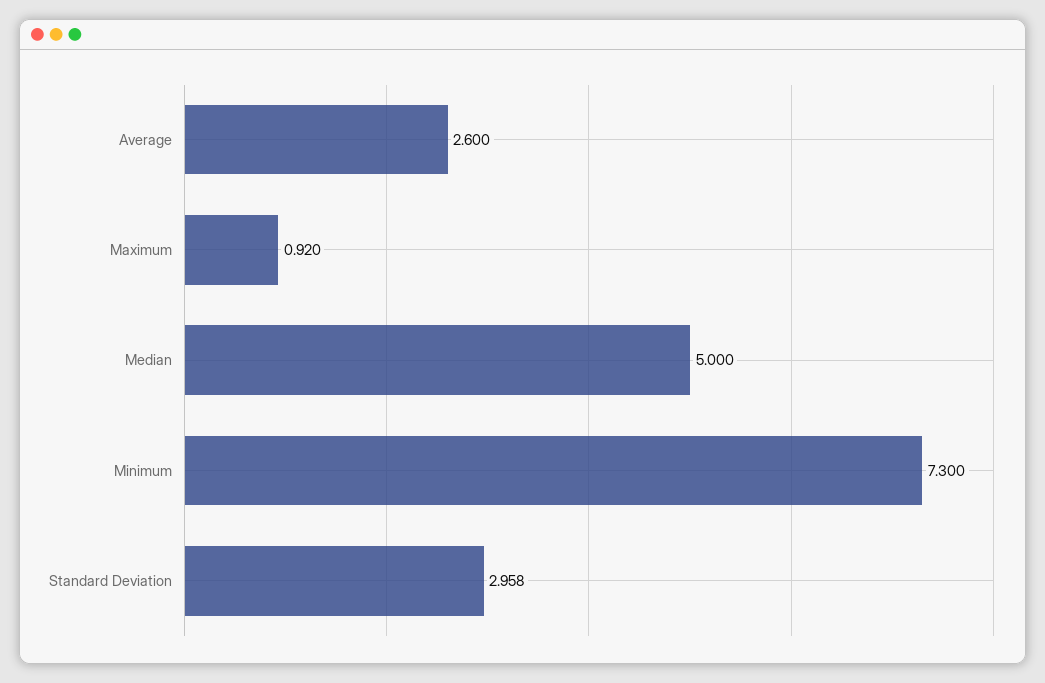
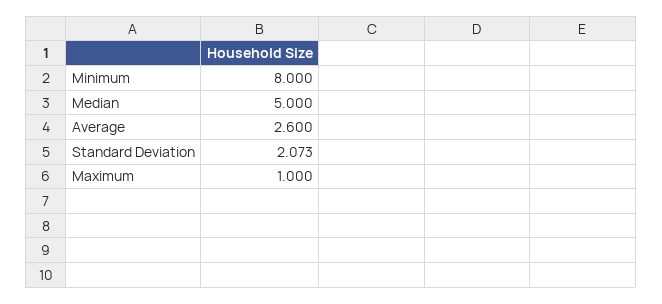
  {
    "Average": 2.6,
-   "Maximum": 0.92,
+   "Maximum": 1,
    "Median": 5,
-   "Minimum": 7.3,
+   "Minimum": 8,
-   "Standard Deviation": 2.958
+   "Standard Deviation": 2.073
  }

